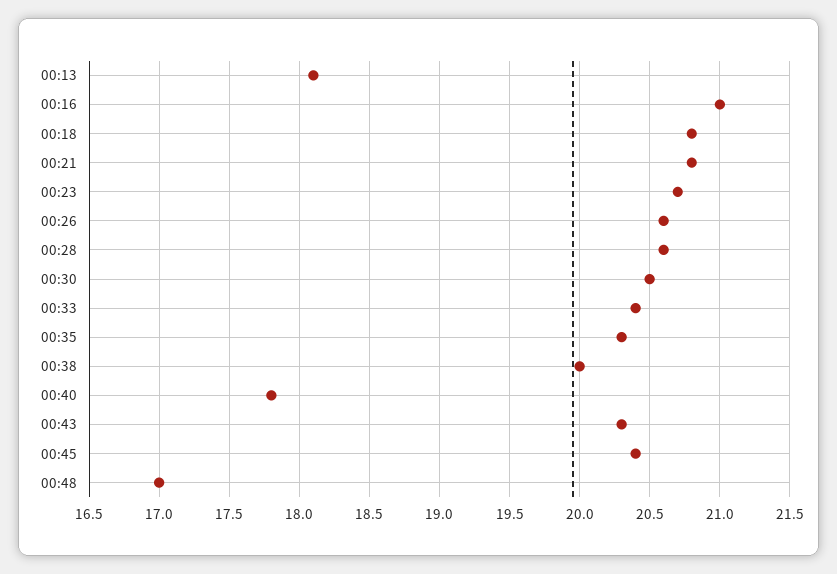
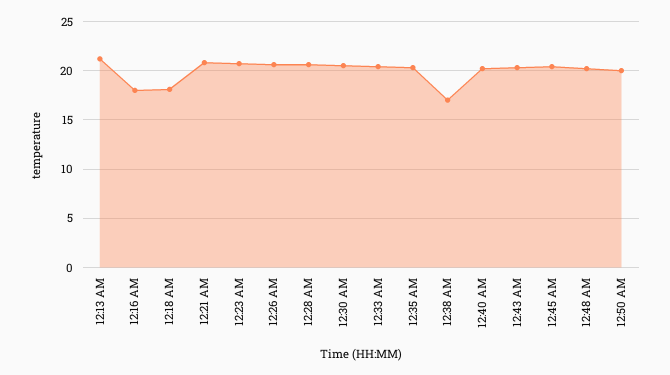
  {
-   "00:13": 18.1,
+   "00:13": 21,
-   "00:16": 21,
+   "00:16": 18,
-   "00:18": 20.8,
+   "00:18": 18,
    "00:21": 20.8,
    "00:23": 20.7,
    "00:26": 20.6,
    "00:28": 20.6,
    "00:30": 20.5,
    "00:33": 20.4,
    "00:35": 20.3,
-   "00:38": 20,
+   "00:38": 17,
-   "00:40": 17.8,
+   "00:40": 20,
    "00:43": 20.3,
    "00:45": 20.4,
-   "00:48": 17
+   "00:48": 20,
+   "12:50 AM": 20
  }

